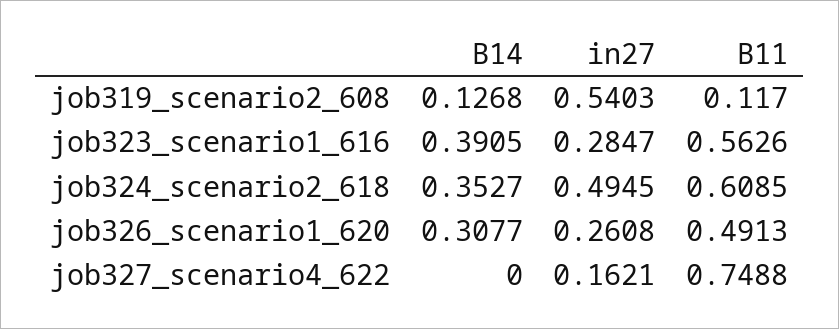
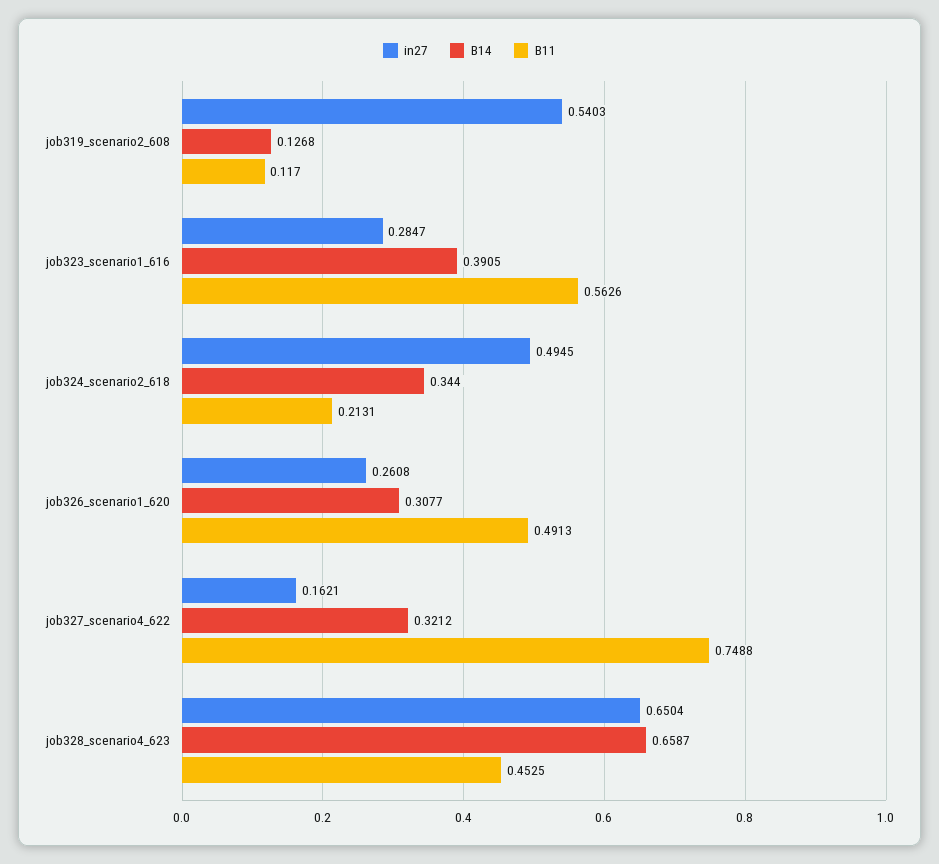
  {
    "B14": {
      "job319_scenario2_608": 0.1268,
      "job323_scenario1_616": 0.3905,
-     "job324_scenario2_618": 0.3527,
+     "job324_scenario2_618": 0.344,
      "job326_scenario1_620": 0.3077,
-     "job327_scenario4_622": 0
+     "job327_scenario4_622": 0.3212,
+     "job328_scenario4_623": 0.6587
    },
    "in27": {
      "job319_scenario2_608": 0.5403,
      "job323_scenario1_616": 0.2847,
      "job324_scenario2_618": 0.4945,
      "job326_scenario1_620": 0.2608,
-     "job327_scenario4_622": 0.1621
+     "job327_scenario4_622": 0.1621,
+     "job328_scenario4_623": 0.6504
    },
    "B11": {
      "job319_scenario2_608": 0.117,
      "job323_scenario1_616": 0.5626,
-     "job324_scenario2_618": 0.6085,
+     "job324_scenario2_618": 0.2131,
      "job326_scenario1_620": 0.4913,
-     "job327_scenario4_622": 0.7488
+     "job327_scenario4_622": 0.7488,
+     "job328_scenario4_623": 0.4525
    }
  }

